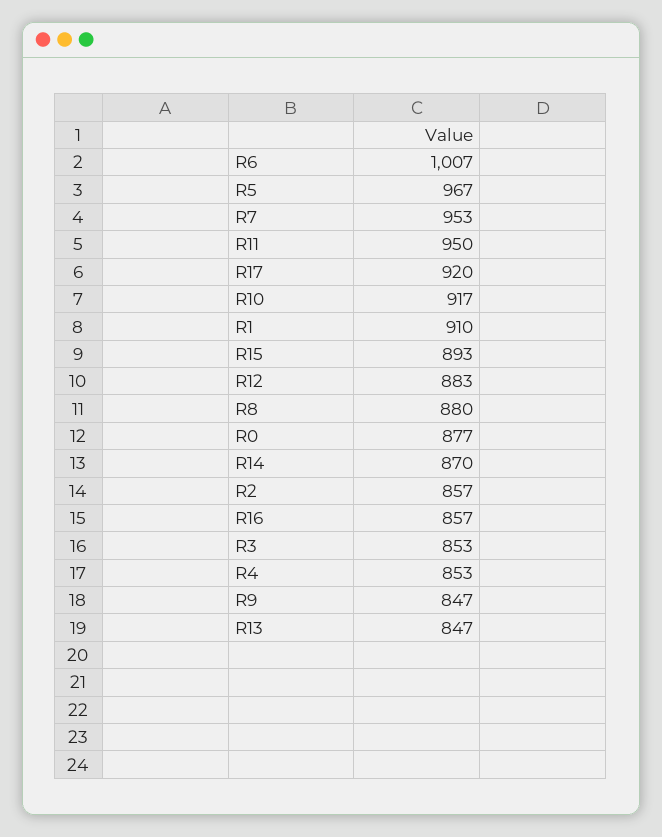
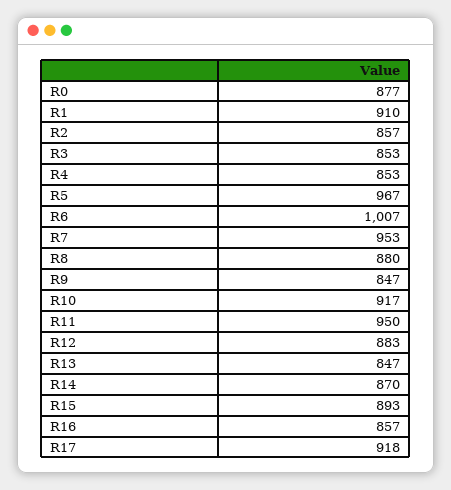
  {
    "R6": 1007,
    "R5": 967,
    "R7": 953,
    "R11": 950,
-   "R17": 920,
+   "R17": 918,
    "R10": 917,
    "R1": 910,
    "R15": 893,
    "R12": 883,
    "R8": 880,
    "R0": 877,
    "R14": 870,
    "R2": 857,
    "R16": 857,
    "R3": 853,
    "R4": 853,
    "R9": 847,
    "R13": 847
  }

